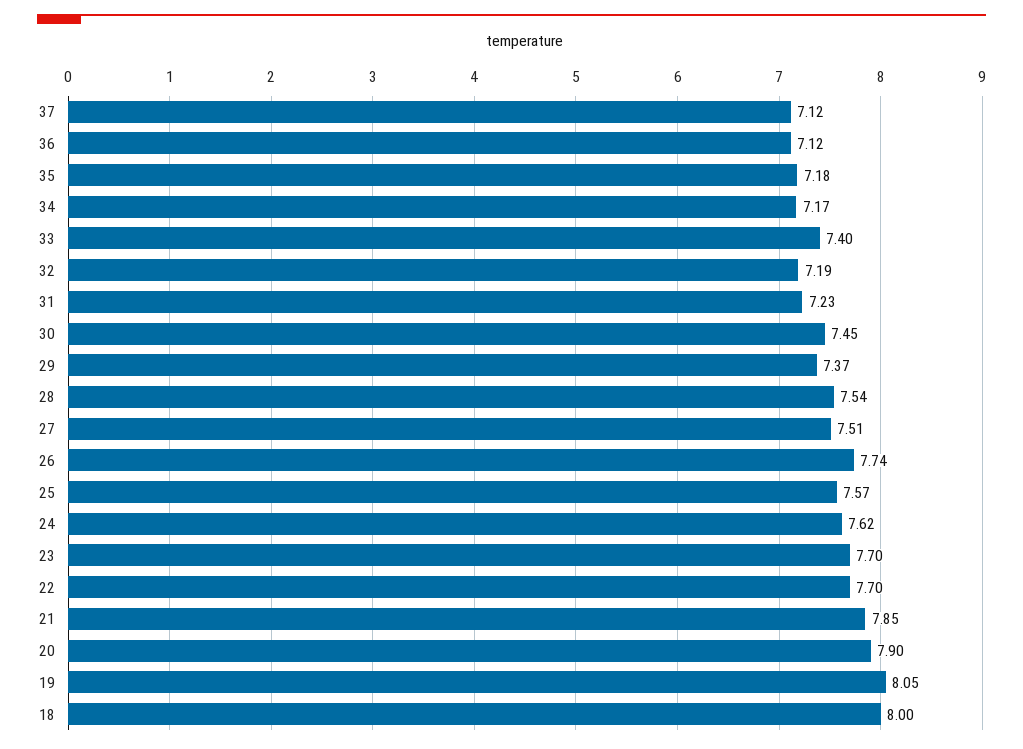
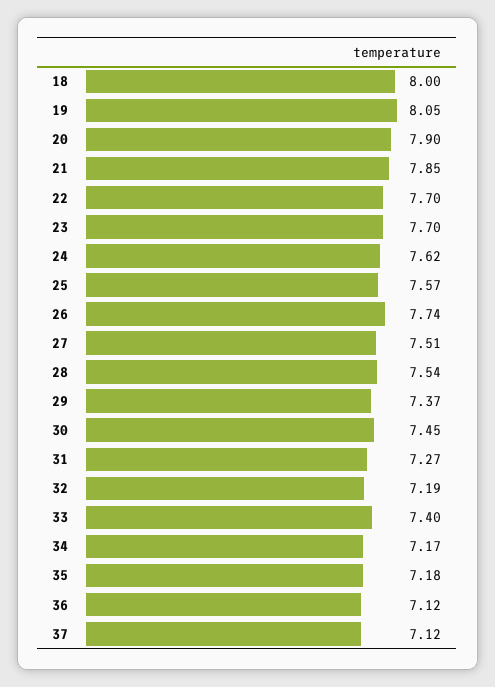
  {
    "37": 7.12,
    "36": 7.12,
    "35": 7.18,
    "34": 7.17,
    "33": 7.4,
    "32": 7.19,
-   "31": 7.23,
+   "31": 7.27,
    "30": 7.45,
    "29": 7.37,
    "28": 7.54,
    "27": 7.51,
    "26": 7.74,
    "25": 7.57,
    "24": 7.62,
    "23": 7.7,
    "22": 7.7,
    "21": 7.85,
    "20": 7.9,
    "19": 8.05,
    "18": 8
  }

